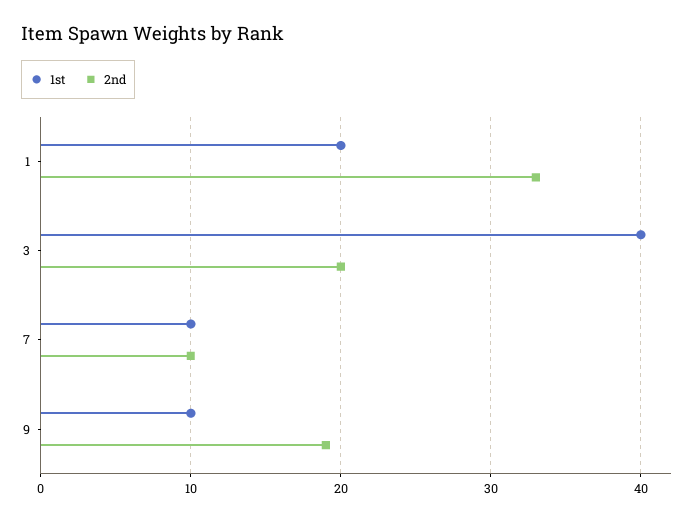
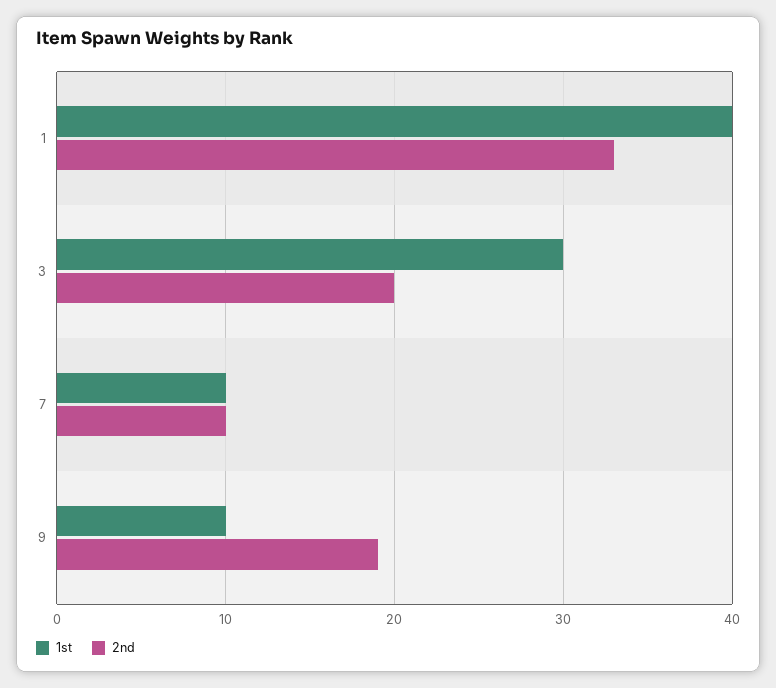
  {
    "1st": {
-     "1": 20,
+     "1": 40,
-     "3": 40,
+     "3": 30,
      "7": 10,
      "9": 10
    },
    "2nd": {
      "1": 33,
      "3": 20,
      "7": 10,
      "9": 19
    }
  }

